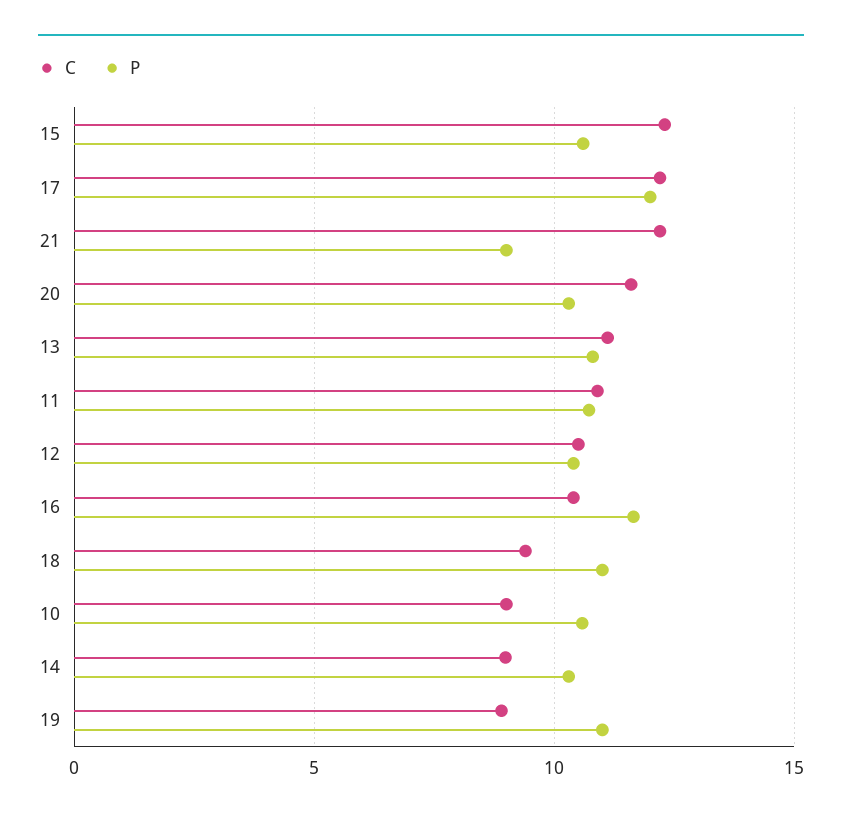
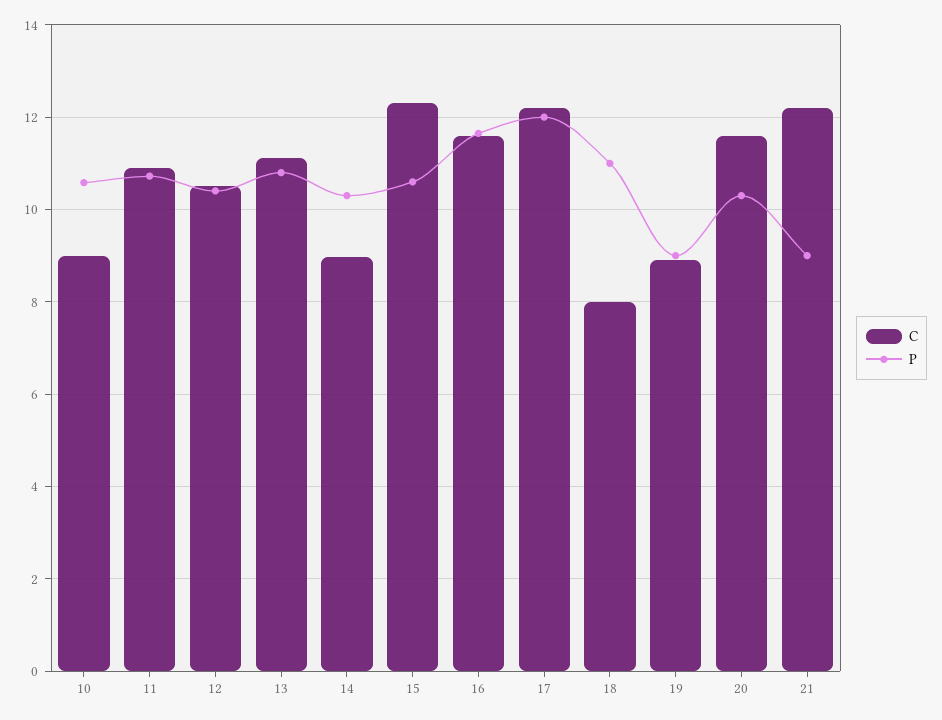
  {
    "C": {
      "15": 12.4,
      "17": 12.2,
      "21": 12.2,
      "20": 11.6,
      "13": 11.2,
      "11": 11,
      "12": 10.6,
-     "16": 10.5,
+     "16": 11.6,
-     "18": 9.5,
+     "18": 8,
      "10": 9,
      "14": 9,
      "19": 9
    },
    "P": {
      "15": 10.6,
      "17": 12,
      "21": 9,
      "20": 10.4,
      "13": 10.8,
      "11": 10.8,
      "12": 10.4,
      "16": 11.6,
      "18": 11,
      "10": 10.6,
      "14": 10.4,
-     "19": 11
+     "19": 9
    }
  }

